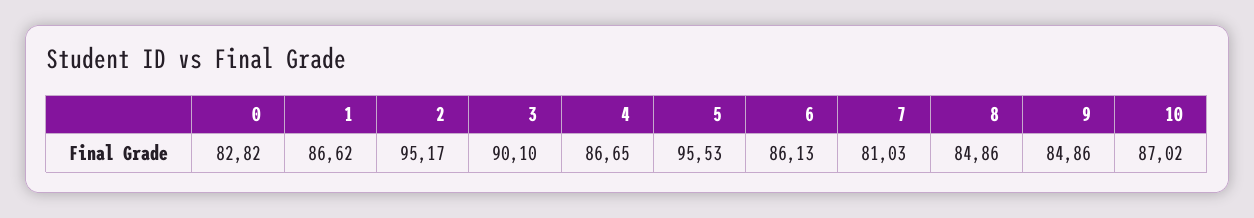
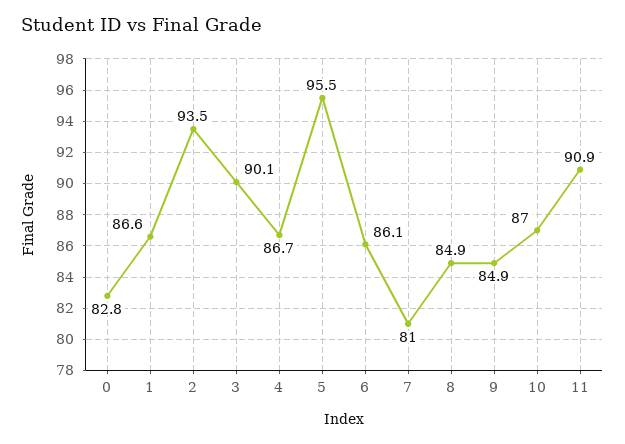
  {
    "0": 82.82,
    "1": 86.62,
-   "2": 95.17,
+   "2": 93.5,
    "3": 90.1,
    "4": 86.65,
    "5": 95.53,
    "6": 86.13,
    "7": 81.03,
    "8": 84.86,
    "9": 84.86,
-   "10": 87.02
+   "10": 87.02,
+   "11": 90.9
  }

